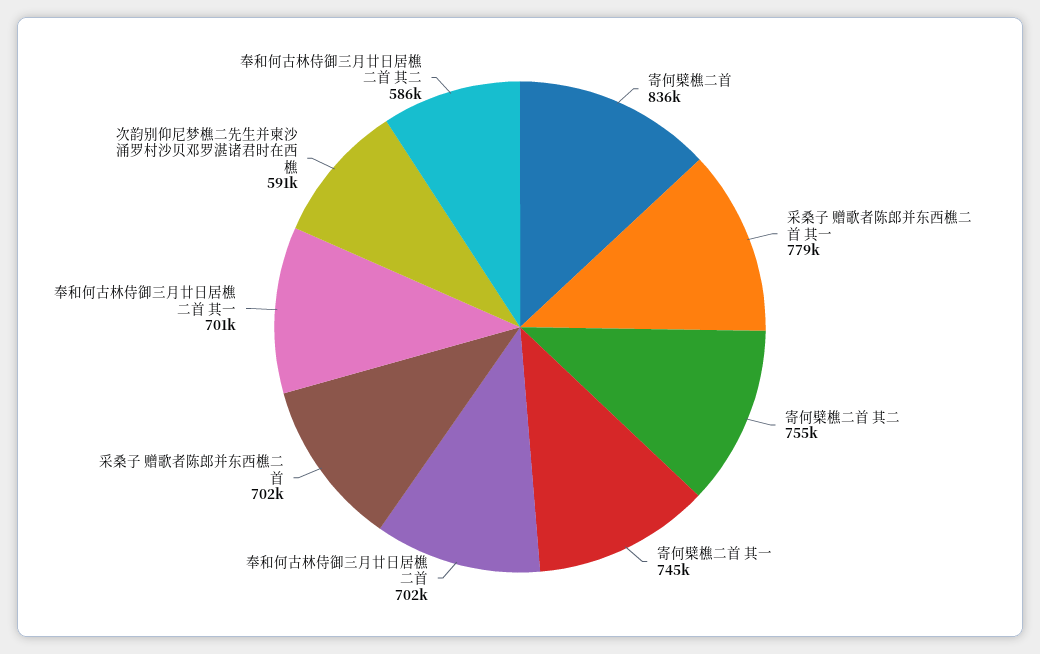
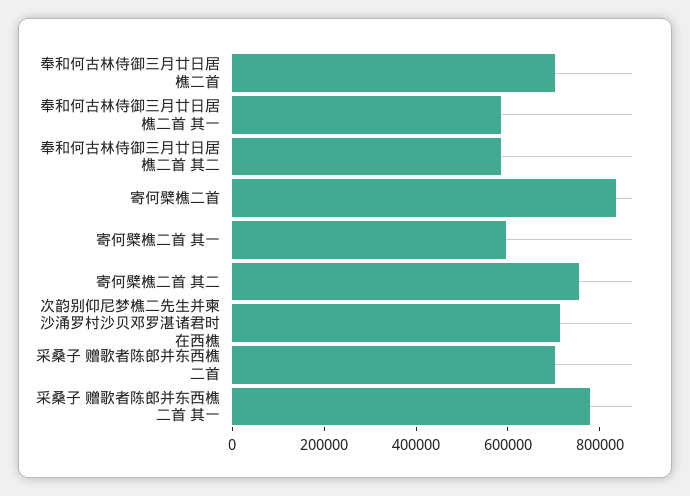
  {
    "寄何檗樵二首": 836000,
    "采桑子 赠歌者陈郎并东西樵二首 其一": 779000,
    "寄何檗樵二首 其二": 755000,
-   "寄何檗樵二首 其一": 745000,
+   "寄何檗樵二首 其一": 600000,
    "奉和何古林侍御三月廿日居樵二首": 702000,
    "采桑子 赠歌者陈郎并东西樵二首": 702000,
-   "奉和何古林侍御三月廿日居樵二首 其一": 701000,
+   "奉和何古林侍御三月廿日居樵二首 其一": 600000,
-   "次韵别仰尼梦樵二先生并柬沙涌罗村沙贝邓罗湛诸君时在西樵": 591000,
+   "次韵别仰尼梦樵二先生并柬沙涌罗村沙贝邓罗湛诸君时在西樵": 700000,
    "奉和何古林侍御三月廿日居樵二首 其二": 586000
  }

